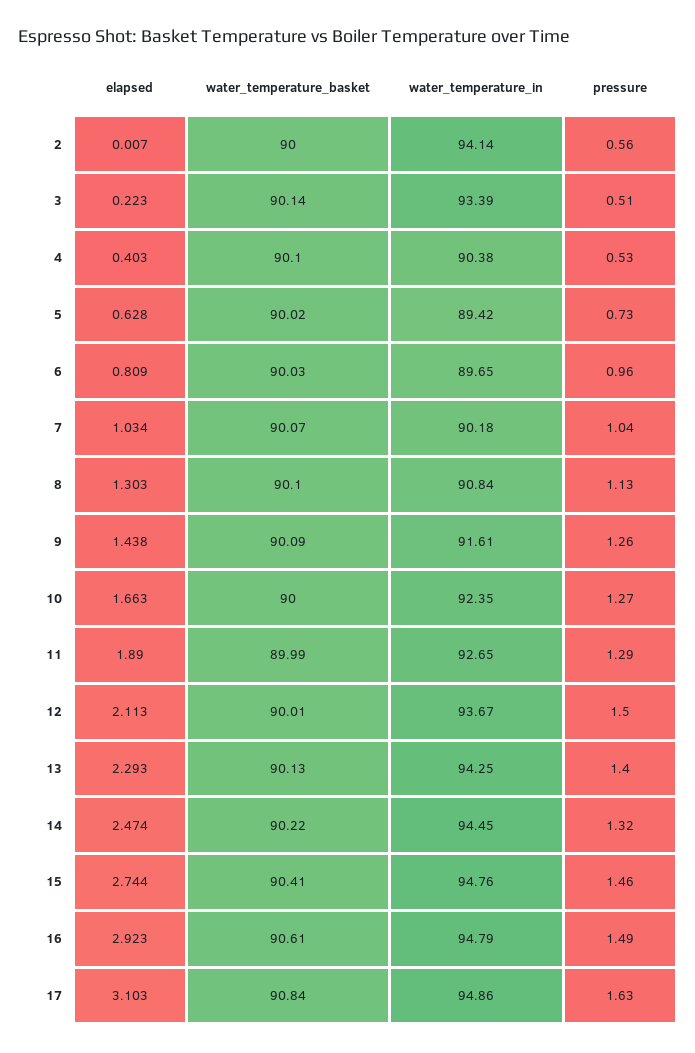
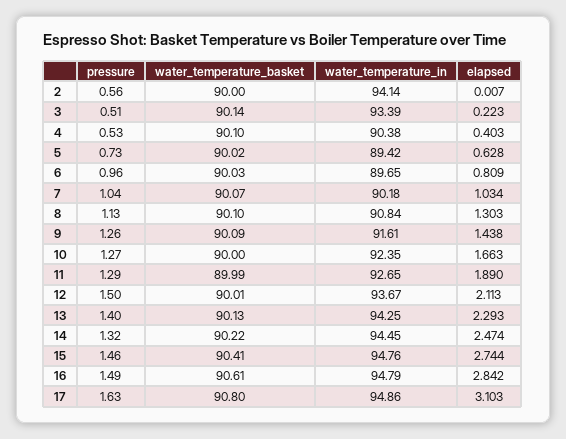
  {
    "elapsed": {
      "2": 0.007,
      "3": 0.223,
      "4": 0.403,
      "5": 0.628,
      "6": 0.809,
      "7": 1.034,
      "8": 1.303,
      "9": 1.438,
      "10": 1.663,
      "11": 1.89,
      "12": 2.113,
      "13": 2.293,
      "14": 2.474,
      "15": 2.744,
-     "16": 2.923,
+     "16": 2.842,
      "17": 3.103
    },
    "water_temperature_basket": {
      "2": 90,
      "3": 90.14,
      "4": 90.1,
      "5": 90.02,
      "6": 90.03,
      "7": 90.07,
      "8": 90.1,
      "9": 90.09,
      "10": 90,
      "11": 89.99,
      "12": 90.01,
      "13": 90.13,
      "14": 90.22,
      "15": 90.41,
      "16": 90.61,
-     "17": 90.84
+     "17": 90.8
    },
    "water_temperature_in": {
      "2": 94.14,
      "3": 93.39,
      "4": 90.38,
      "5": 89.42,
      "6": 89.65,
      "7": 90.18,
      "8": 90.84,
      "9": 91.61,
      "10": 92.35,
      "11": 92.65,
      "12": 93.67,
      "13": 94.25,
      "14": 94.45,
      "15": 94.76,
      "16": 94.79,
      "17": 94.86
    },
    "pressure": {
      "2": 0.56,
      "3": 0.51,
      "4": 0.53,
      "5": 0.73,
      "6": 0.96,
      "7": 1.04,
      "8": 1.13,
      "9": 1.26,
      "10": 1.27,
      "11": 1.29,
      "12": 1.5,
      "13": 1.4,
      "14": 1.32,
      "15": 1.46,
      "16": 1.49,
      "17": 1.63
    }
  }

